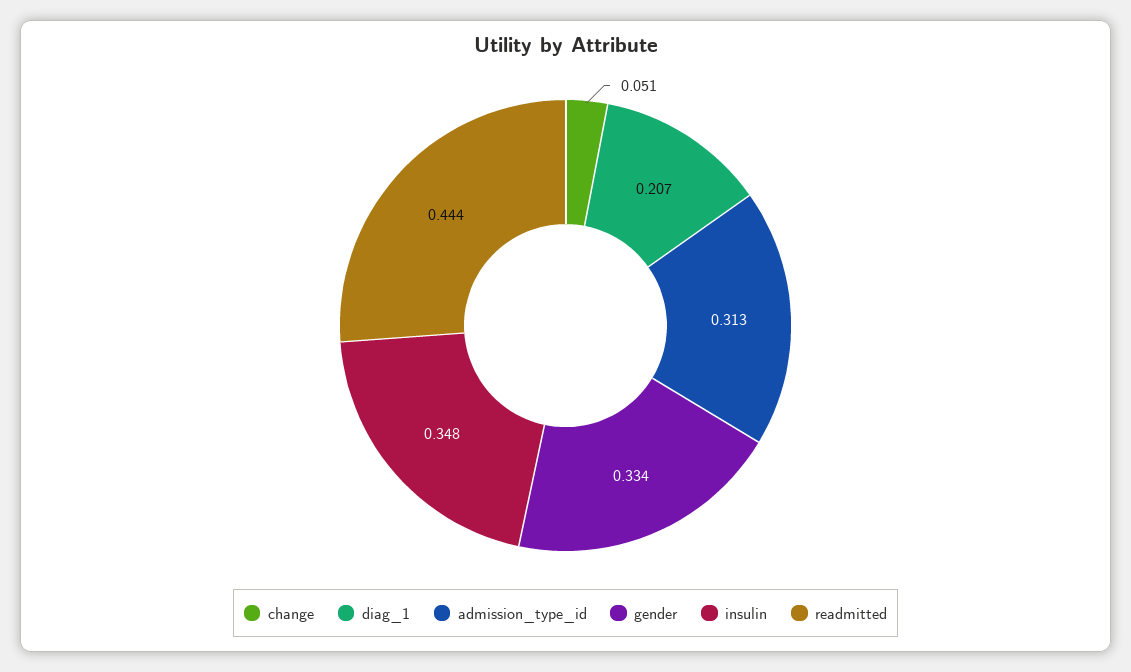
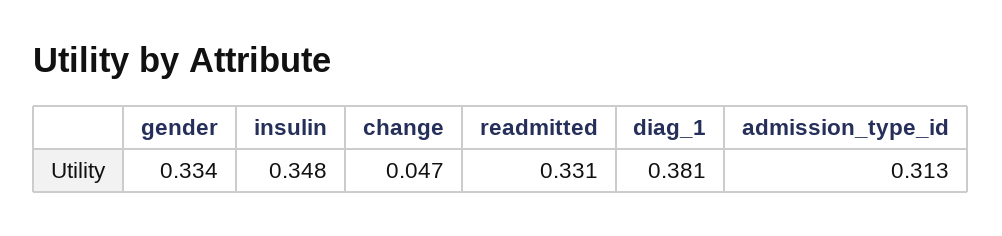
  {
-   "change": 0.051,
+   "change": 0.047,
-   "diag_1": 0.207,
+   "diag_1": 0.381,
    "admission_type_id": 0.313,
    "gender": 0.334,
    "insulin": 0.348,
-   "readmitted": 0.444
+   "readmitted": 0.331
  }

